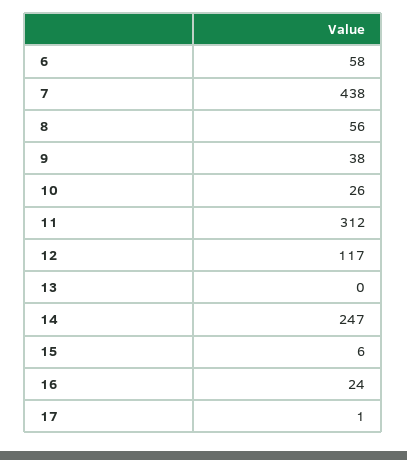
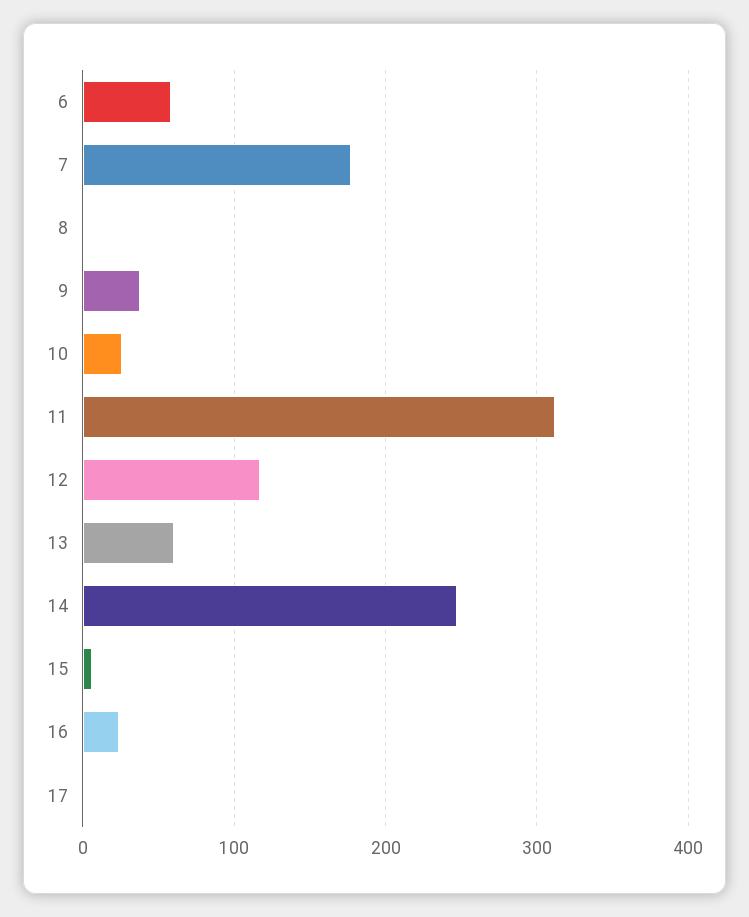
  {
    "6": 58,
-   "7": 438,
+   "7": 180,
-   "8": 56,
+   "8": 0,
    "9": 38,
    "10": 26,
    "11": 312,
    "12": 117,
-   "13": 0,
+   "13": 60,
    "14": 247,
    "15": 6,
    "16": 24,
    "17": 1
  }

